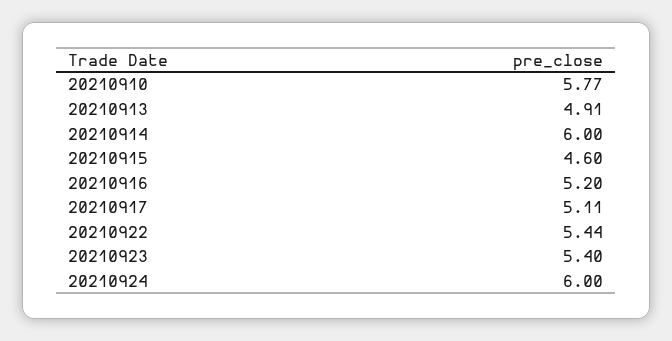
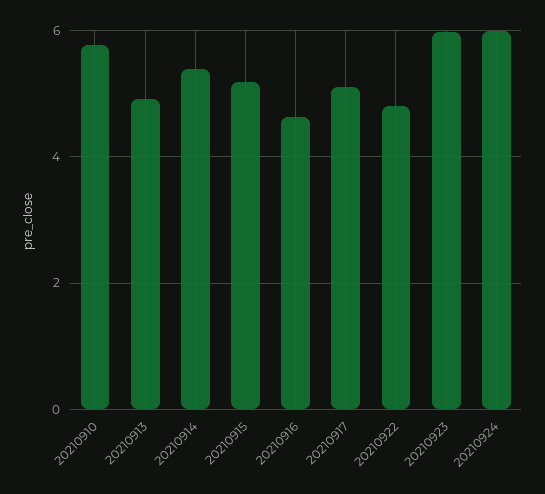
  {
    "20210910": 5.77,
    "20210913": 4.91,
-   "20210914": 6,
+   "20210914": 5.4,
-   "20210915": 4.6,
+   "20210915": 5.2,
-   "20210916": 5.2,
+   "20210916": 4.6,
    "20210917": 5.11,
-   "20210922": 5.44,
+   "20210922": 4.8,
-   "20210923": 5.4,
+   "20210923": 6,
    "20210924": 6
  }

